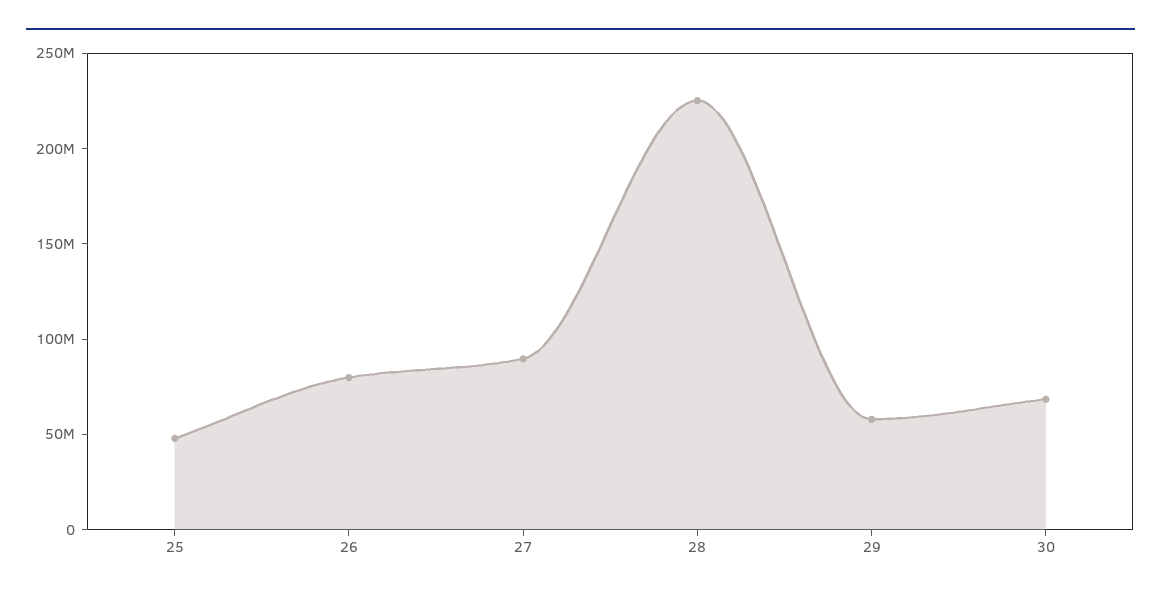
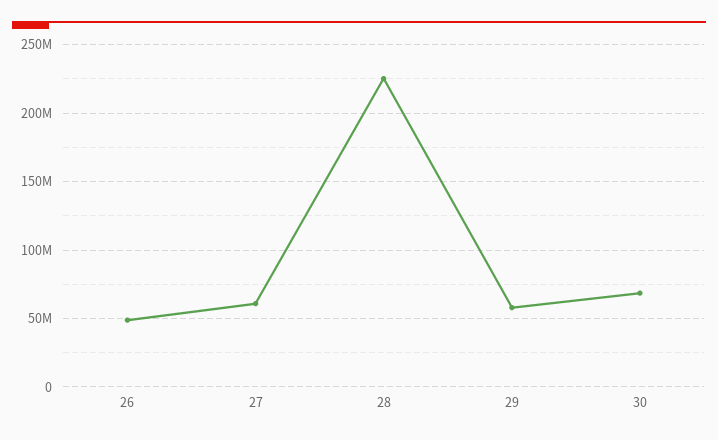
  {
-   "25": 50000000,
-   "26": 80000000,
+   "26": 50000000,
-   "27": 90000000,
+   "27": 60000000,
    "28": 225000000,
    "29": 60000000,
    "30": 70000000
  }

